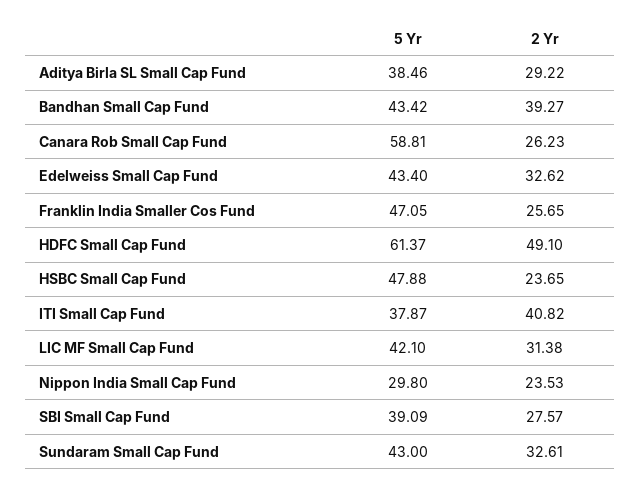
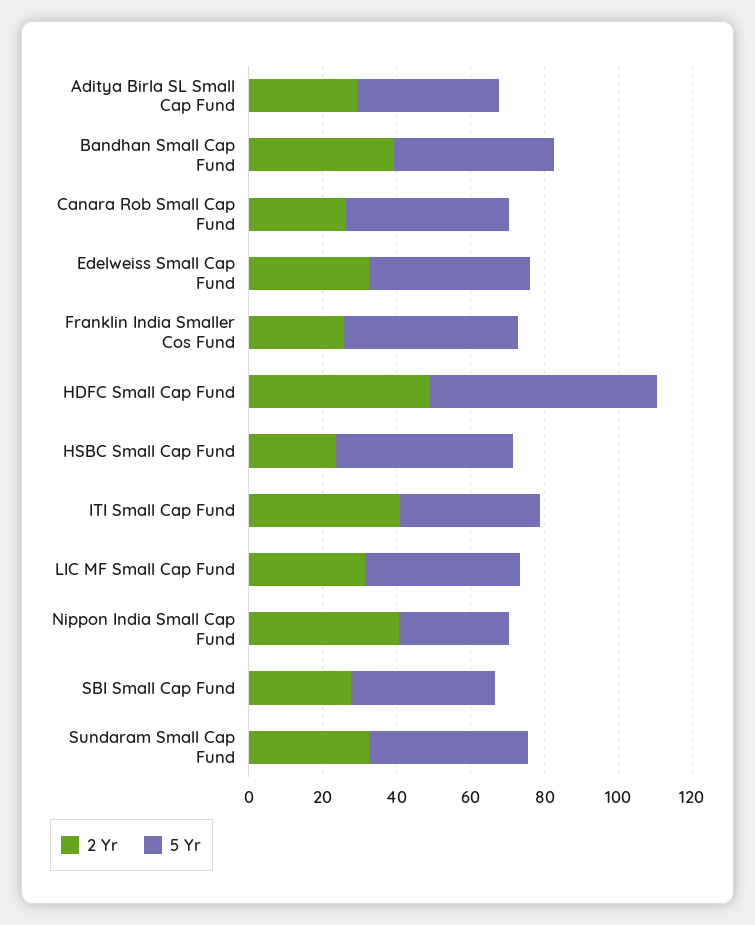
  {
    "5 Yr": {
      "Aditya Birla SL Small Cap Fund": 38.46,
      "Bandhan Small Cap Fund": 43.42,
-     "Canara Rob Small Cap Fund": 58.81,
+     "Canara Rob Small Cap Fund": 45,
      "Edelweiss Small Cap Fund": 43.4,
      "Franklin India Smaller Cos Fund": 47.05,
      "HDFC Small Cap Fund": 61.37,
      "HSBC Small Cap Fund": 47.88,
      "ITI Small Cap Fund": 37.87,
      "LIC MF Small Cap Fund": 42.1,
      "Nippon India Small Cap Fund": 29.8,
      "SBI Small Cap Fund": 39.09,
      "Sundaram Small Cap Fund": 43
    },
    "2 Yr": {
      "Aditya Birla SL Small Cap Fund": 29.22,
      "Bandhan Small Cap Fund": 39.27,
      "Canara Rob Small Cap Fund": 26.23,
      "Edelweiss Small Cap Fund": 32.62,
      "Franklin India Smaller Cos Fund": 25.65,
      "HDFC Small Cap Fund": 49.1,
      "HSBC Small Cap Fund": 23.65,
      "ITI Small Cap Fund": 40.82,
      "LIC MF Small Cap Fund": 31.38,
-     "Nippon India Small Cap Fund": 23.53,
+     "Nippon India Small Cap Fund": 40,
      "SBI Small Cap Fund": 27.57,
      "Sundaram Small Cap Fund": 32.61
    }
  }

